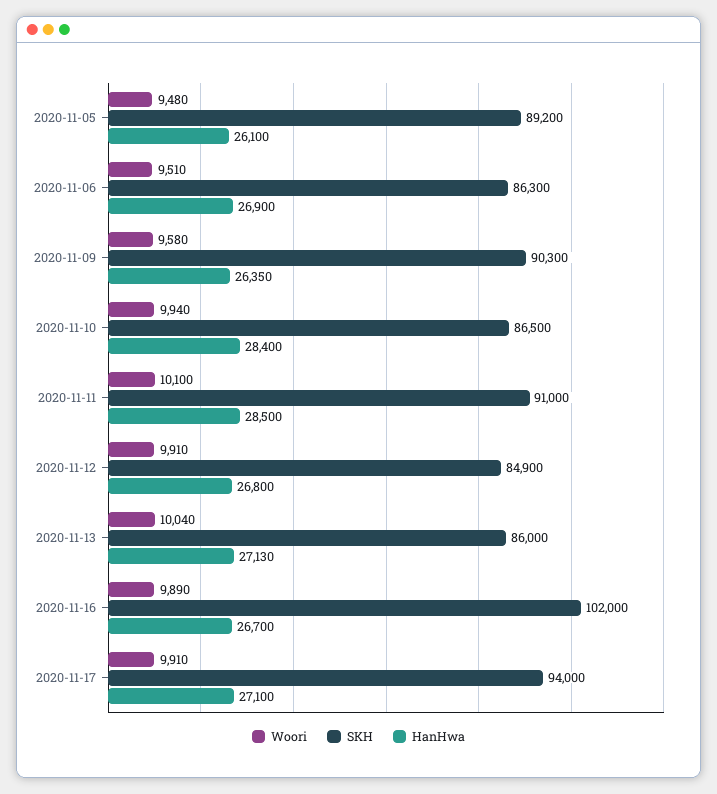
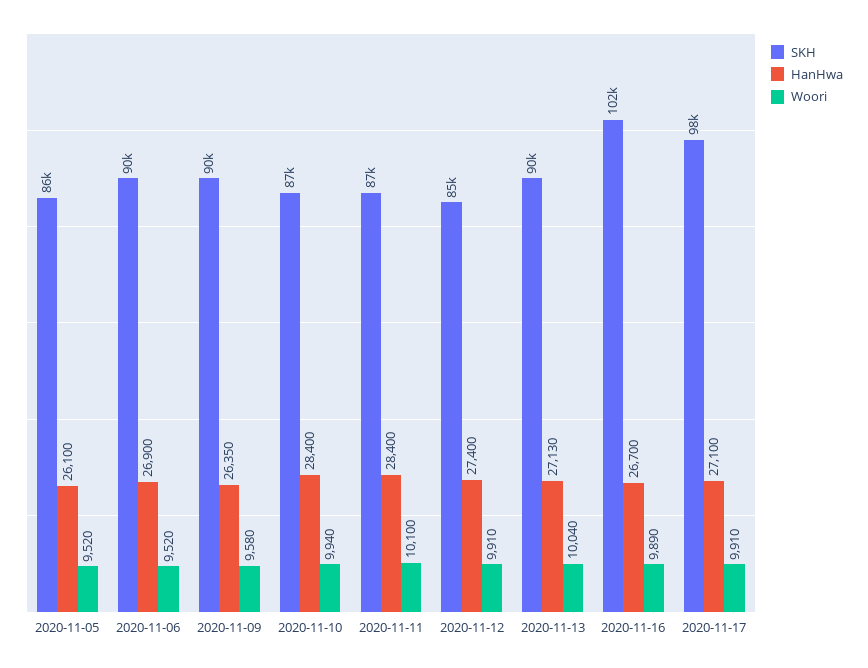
  {
    "Woori": {
-     "2020-11-05": 9480,
+     "2020-11-05": 9520,
-     "2020-11-06": 9510,
+     "2020-11-06": 9520,
      "2020-11-09": 9580,
      "2020-11-10": 9940,
      "2020-11-11": 10100,
      "2020-11-12": 9910,
      "2020-11-13": 10040,
      "2020-11-16": 9890,
      "2020-11-17": 9910
    },
    "SKH": {
-     "2020-11-05": 89200,
+     "2020-11-05": 86000,
-     "2020-11-06": 86300,
+     "2020-11-06": 90000,
      "2020-11-09": 90300,
      "2020-11-10": 86500,
-     "2020-11-11": 91000,
+     "2020-11-11": 87000,
      "2020-11-12": 84900,
-     "2020-11-13": 86000,
+     "2020-11-13": 90000,
      "2020-11-16": 102000,
-     "2020-11-17": 94000
+     "2020-11-17": 98000
    },
    "HanHwa": {
      "2020-11-05": 26100,
      "2020-11-06": 26900,
      "2020-11-09": 26350,
      "2020-11-10": 28400,
-     "2020-11-11": 28500,
+     "2020-11-11": 28400,
-     "2020-11-12": 26800,
+     "2020-11-12": 27400,
      "2020-11-13": 27130,
      "2020-11-16": 26700,
      "2020-11-17": 27100
    }
  }

